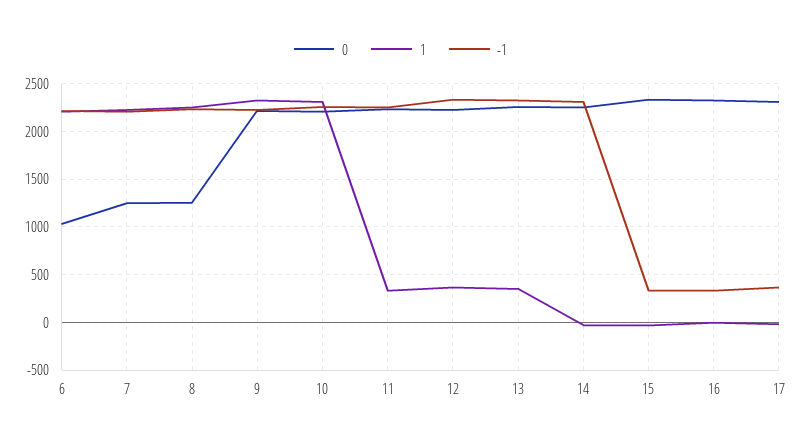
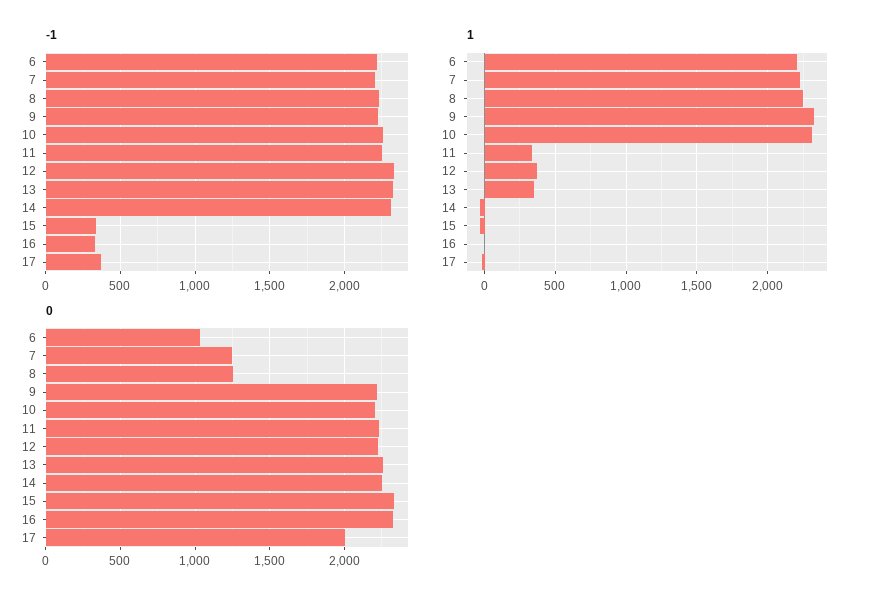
  {
    "0": {
      "6": 1050,
      "7": 1250,
      "8": 1250,
      "9": 2200,
      "10": 2200,
      "11": 2250,
      "12": 2250,
      "13": 2250,
      "14": 2250,
      "15": 2350,
      "16": 2350,
-     "17": 2300
+     "17": 2000
    },
    "1": {
      "6": 2200,
      "7": 2250,
      "8": 2250,
      "9": 2350,
      "10": 2300,
      "11": 350,
      "12": 350,
      "13": 350,
      "14": -50,
      "15": -50,
      "16": 0,
      "17": 0
    },
    "-1": {
      "6": 2200,
      "7": 2200,
      "8": 2250,
      "9": 2250,
      "10": 2250,
      "11": 2250,
      "12": 2350,
      "13": 2350,
      "14": 2300,
      "15": 350,
      "16": 350,
      "17": 350
    }
  }

